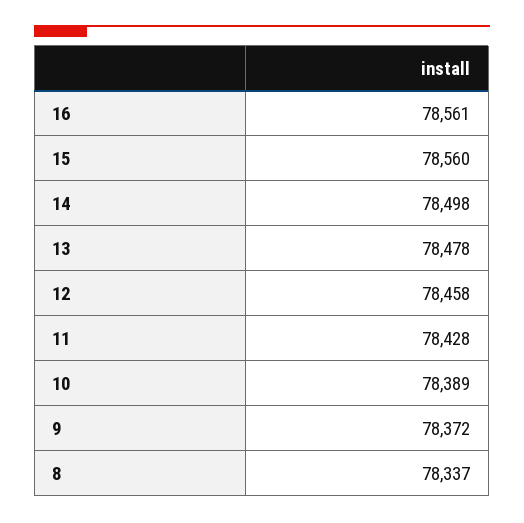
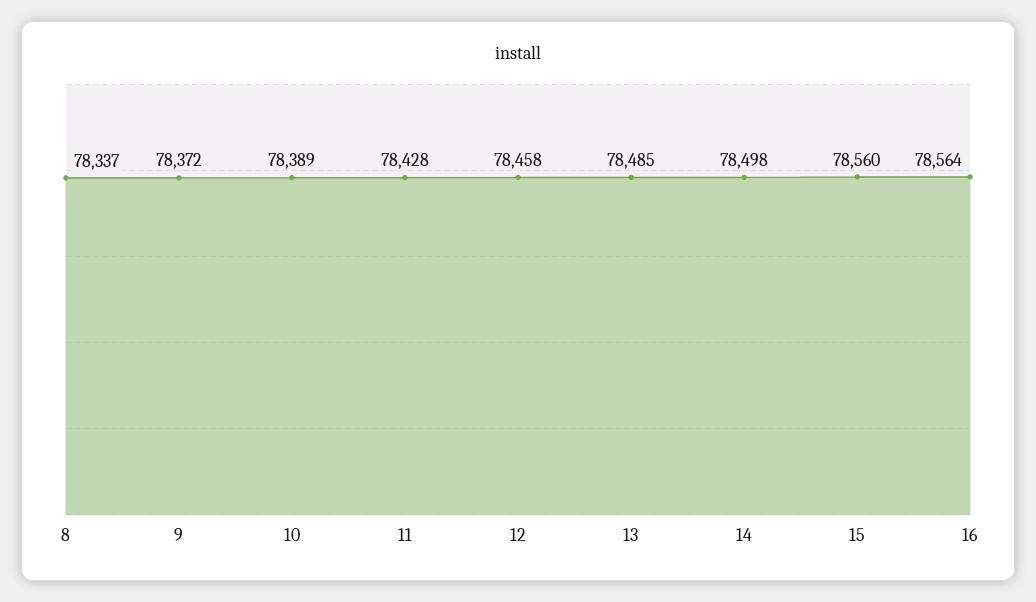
  {
-   "16": 78561,
+   "16": 78564,
    "15": 78560,
    "14": 78498,
-   "13": 78478,
+   "13": 78485,
    "12": 78458,
    "11": 78428,
    "10": 78389,
    "9": 78372,
    "8": 78337
  }

